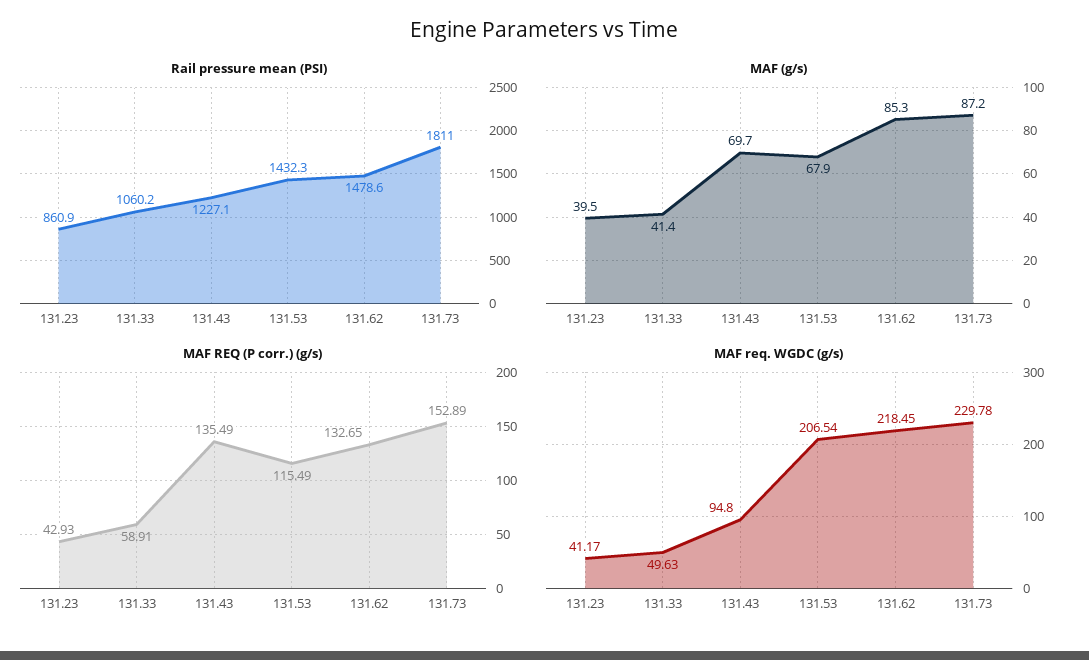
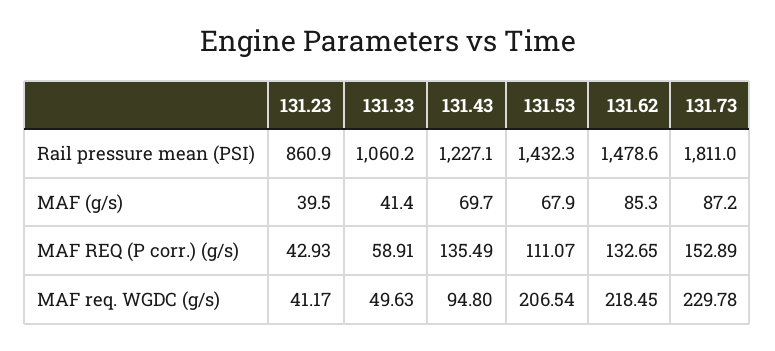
  {
    "Rail pressure mean (PSI)": {
      "131.23": 860.9,
      "131.33": 1060.2,
      "131.43": 1227.1,
      "131.53": 1432.3,
      "131.62": 1478.6,
      "131.73": 1811
    },
    "MAF (g/s)": {
      "131.23": 39.5,
      "131.33": 41.4,
      "131.43": 69.7,
      "131.53": 67.9,
      "131.62": 85.3,
      "131.73": 87.2
    },
    "MAF REQ (P corr.) (g/s)": {
      "131.23": 42.93,
      "131.33": 58.91,
      "131.43": 135.49,
-     "131.53": 115.49,
+     "131.53": 111.07,
      "131.62": 132.65,
      "131.73": 152.89
    },
    "MAF req. WGDC (g/s)": {
      "131.23": 41.17,
      "131.33": 49.63,
      "131.43": 94.8,
      "131.53": 206.54,
      "131.62": 218.45,
      "131.73": 229.78
    }
  }

